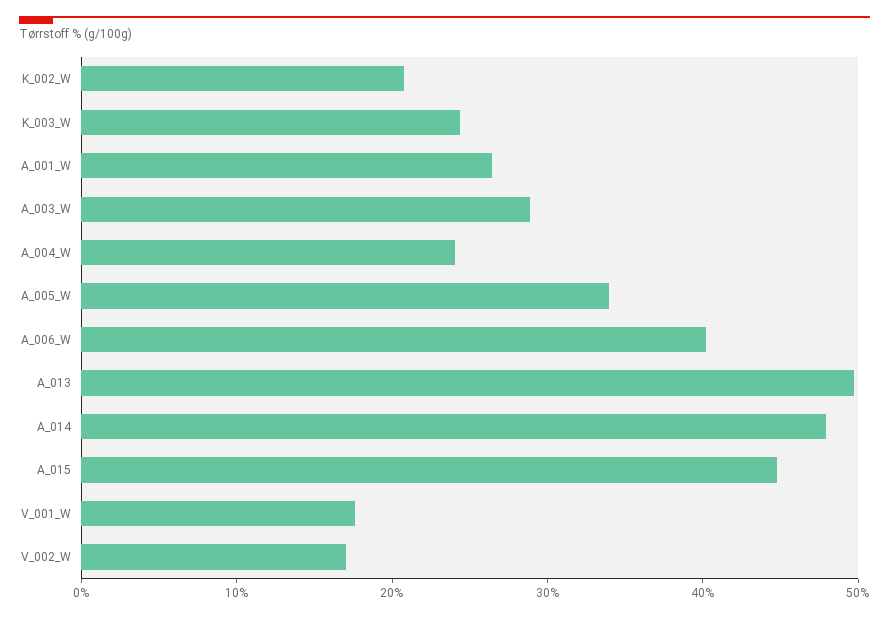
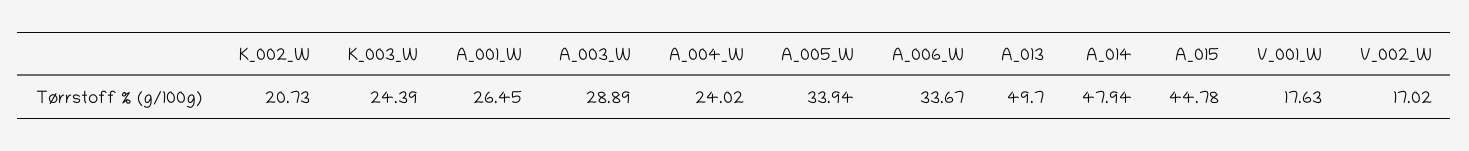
  {
    "K_002_W": 20.73,
    "K_003_W": 24.39,
    "A_001_W": 26.45,
    "A_003_W": 28.89,
    "A_004_W": 24.02,
    "A_005_W": 33.94,
-   "A_006_W": 40,
+   "A_006_W": 33.67,
    "A_013": 49.7,
    "A_014": 47.94,
    "A_015": 44.78,
    "V_001_W": 17.63,
    "V_002_W": 17.02
  }

